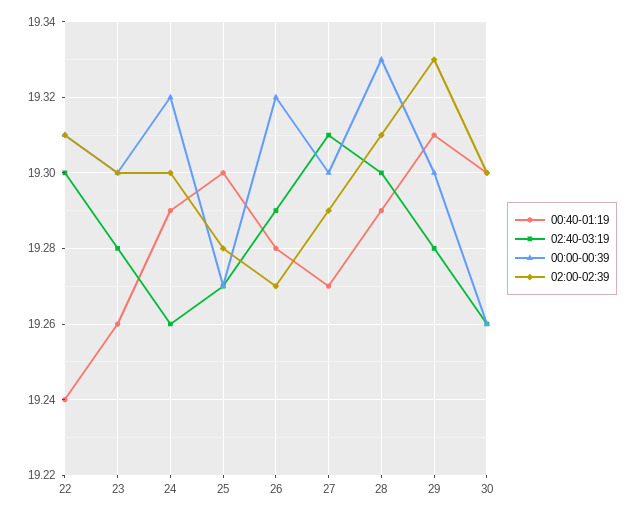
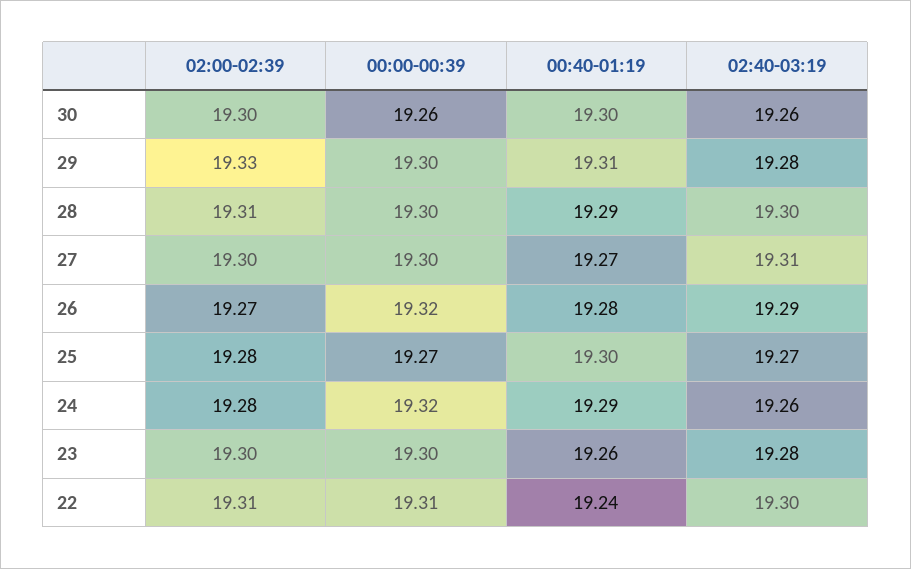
  {
    "00:40-01:19": {
      "22": 19.24,
      "23": 19.26,
      "24": 19.29,
      "25": 19.3,
      "26": 19.28,
      "27": 19.27,
      "28": 19.29,
      "29": 19.31,
      "30": 19.3
    },
    "02:40-03:19": {
      "22": 19.3,
      "23": 19.28,
      "24": 19.26,
      "25": 19.27,
      "26": 19.29,
      "27": 19.31,
      "28": 19.3,
      "29": 19.28,
      "30": 19.26
    },
    "00:00-00:39": {
      "22": 19.31,
      "23": 19.3,
      "24": 19.32,
      "25": 19.27,
      "26": 19.32,
      "27": 19.3,
-     "28": 19.33,
+     "28": 19.3,
      "29": 19.3,
      "30": 19.26
    },
    "02:00-02:39": {
      "22": 19.31,
      "23": 19.3,
-     "24": 19.3,
+     "24": 19.28,
      "25": 19.28,
      "26": 19.27,
-     "27": 19.29,
+     "27": 19.3,
      "28": 19.31,
      "29": 19.33,
      "30": 19.3
    }
  }

